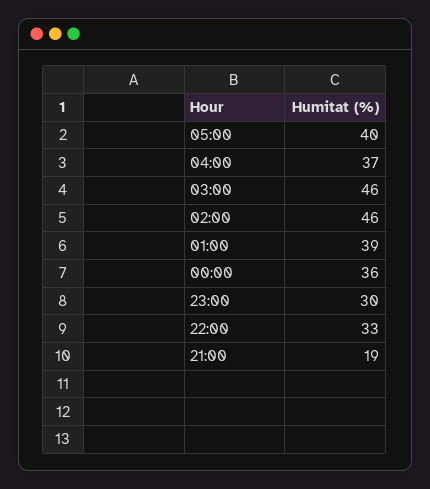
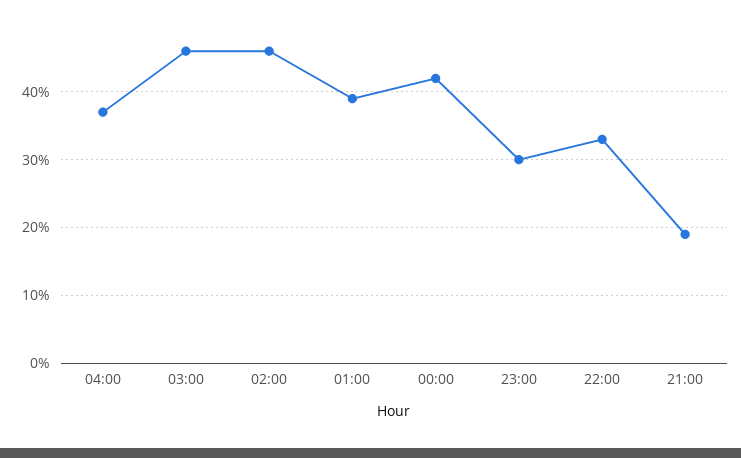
  {
-   "05:00": 40,
    "04:00": 37,
    "03:00": 46,
    "02:00": 46,
    "01:00": 39,
-   "00:00": 36,
+   "00:00": 42,
    "23:00": 30,
    "22:00": 33,
    "21:00": 19
  }

